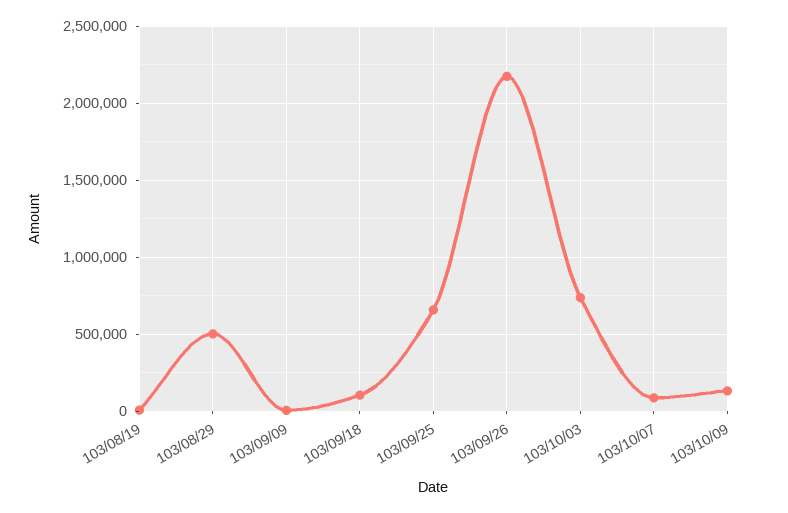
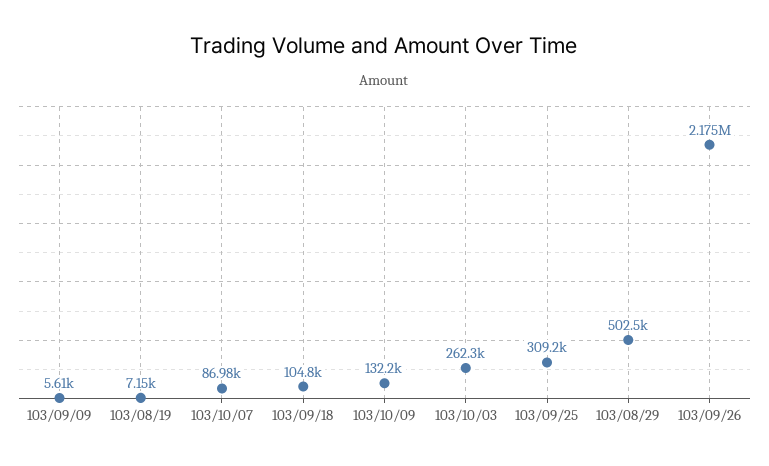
  {
    "103/08/19": 7150,
    "103/08/29": 502500,
    "103/09/09": 5610,
    "103/09/18": 104800,
-   "103/09/25": 650000,
+   "103/09/25": 309200,
    "103/09/26": 2175000,
-   "103/10/03": 750000,
+   "103/10/03": 262300,
    "103/10/07": 86980,
    "103/10/09": 132200
  }

